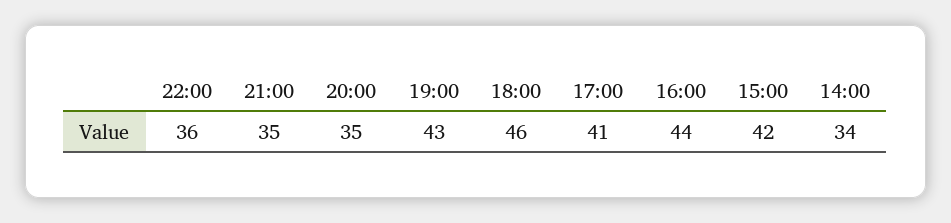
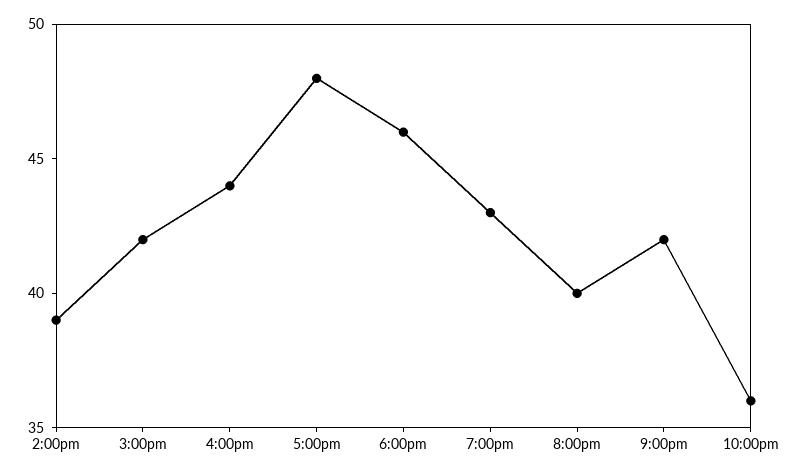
  {
    "22:00": 36,
-   "21:00": 35,
+   "21:00": 42,
-   "20:00": 35,
+   "20:00": 40,
    "19:00": 43,
    "18:00": 46,
-   "17:00": 41,
+   "17:00": 48,
    "16:00": 44,
    "15:00": 42,
-   "14:00": 34
+   "14:00": 39
  }

